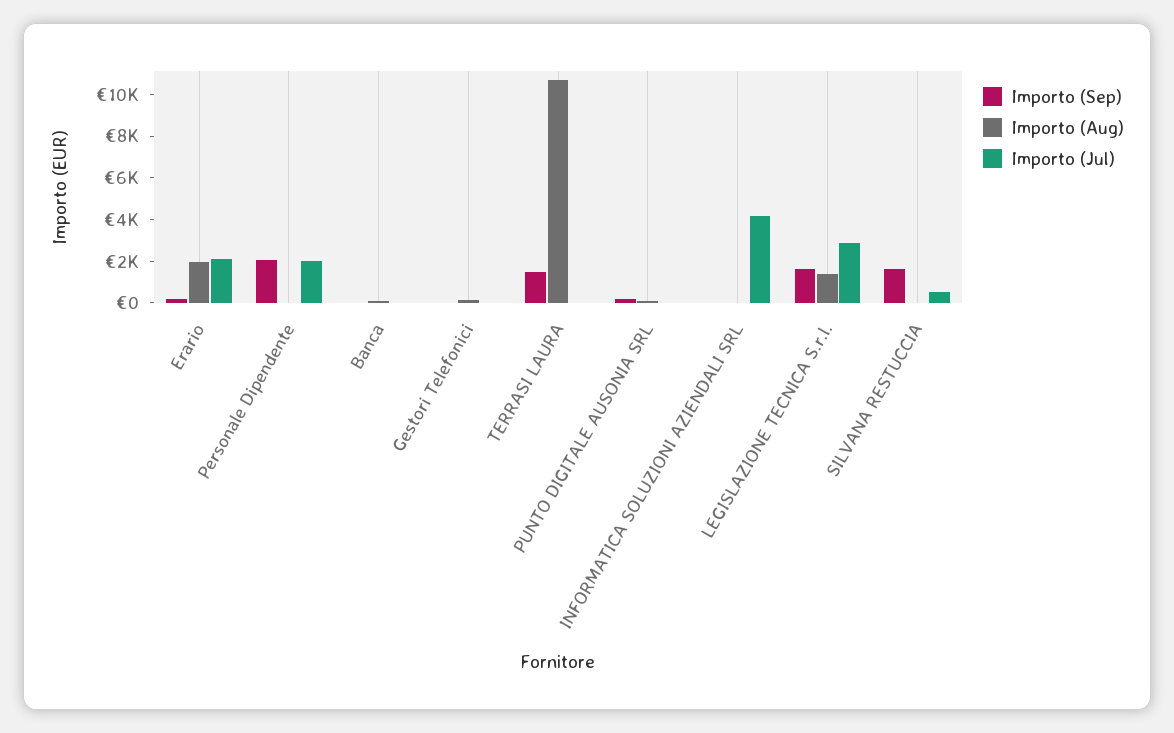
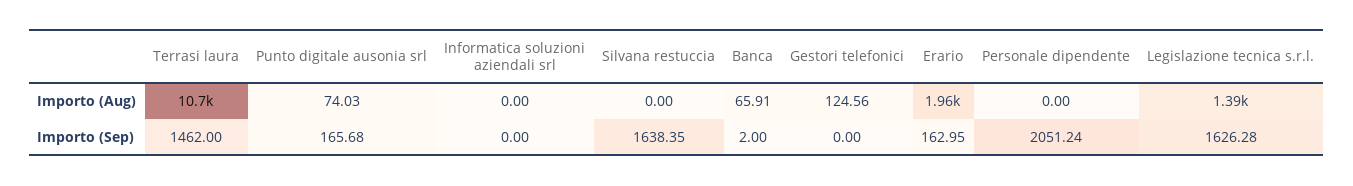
  {
    "Importo (Sep)": {
      "Erario": 162.95,
      "Personale Dipendente": 2051.24,
      "Banca": 2,
      "Gestori Telefonici": 0,
      "TERRASI LAURA": 1462,
      "PUNTO DIGITALE AUSONIA SRL": 165.68,
      "INFORMATICA SOLUZIONI AZIENDALI SRL": 0,
      "LEGISLAZIONE TECNICA S.r.l.": 1626.28,
      "SILVANA RESTUCCIA": 1638.35
    },
    "Importo (Aug)": {
      "Erario": 1960,
      "Personale Dipendente": 0,
      "Banca": 65.91,
      "Gestori Telefonici": 124.56,
      "TERRASI LAURA": 10700,
      "PUNTO DIGITALE AUSONIA SRL": 74.03,
      "INFORMATICA SOLUZIONI AZIENDALI SRL": 0,
      "LEGISLAZIONE TECNICA S.r.l.": 1390,
      "SILVANA RESTUCCIA": 0
-   },
+   }
-   "Importo (Jul)": {
-     "Erario": 2000,
-     "Personale Dipendente": 2000,
-     "Banca": 0,
-     "Gestori Telefonici": 0,
-     "TERRASI LAURA": 0,
-     "PUNTO DIGITALE AUSONIA SRL": 0,
-     "INFORMATICA SOLUZIONI AZIENDALI SRL": 4000,
-     "LEGISLAZIONE TECNICA S.r.l.": 3000,
-     "SILVANA RESTUCCIA": 500
-   }
  }

